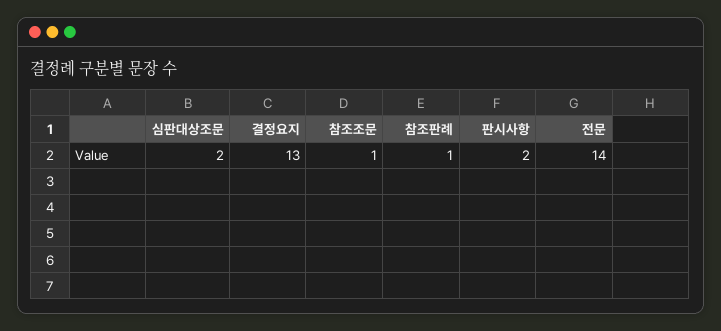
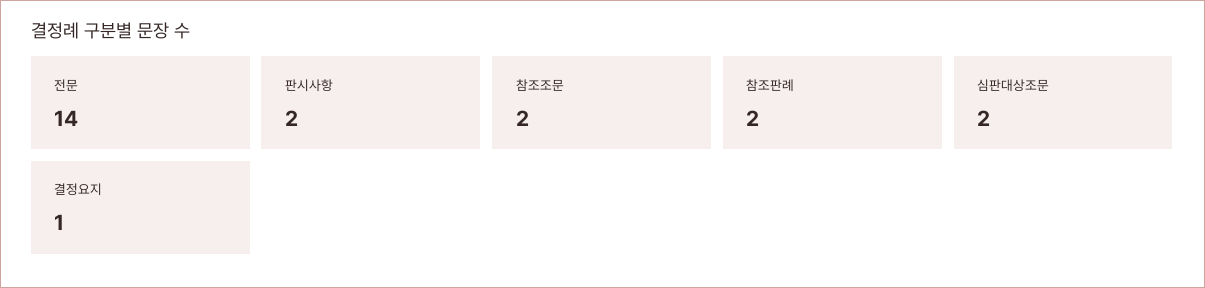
  {
    "심판대상조문": 2,
-   "결정요지": 13,
+   "결정요지": 1,
-   "참조조문": 1,
+   "참조조문": 2,
-   "참조판례": 1,
+   "참조판례": 2,
    "판시사항": 2,
    "전문": 14
  }

